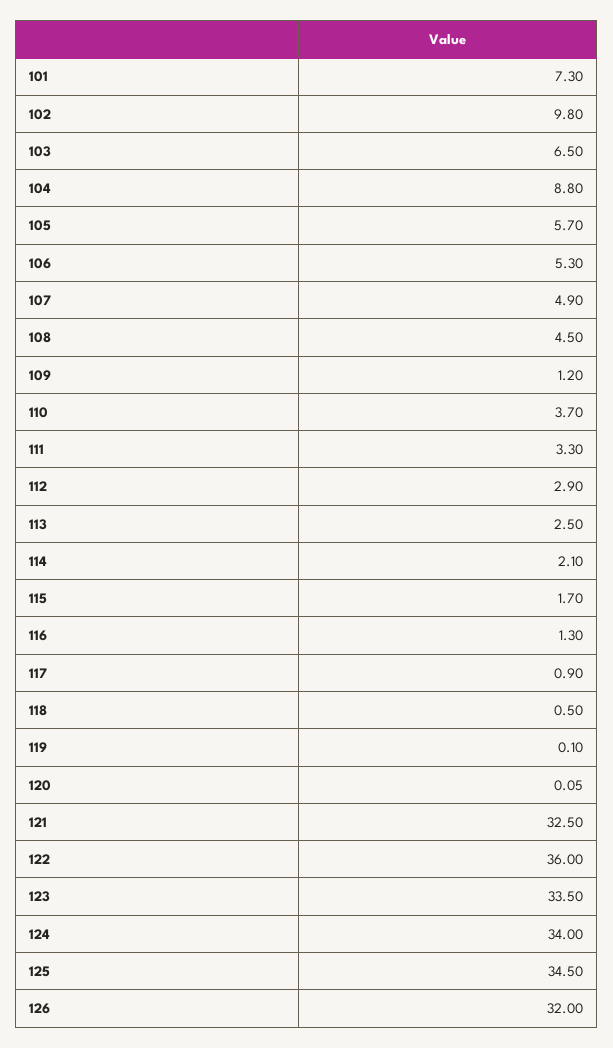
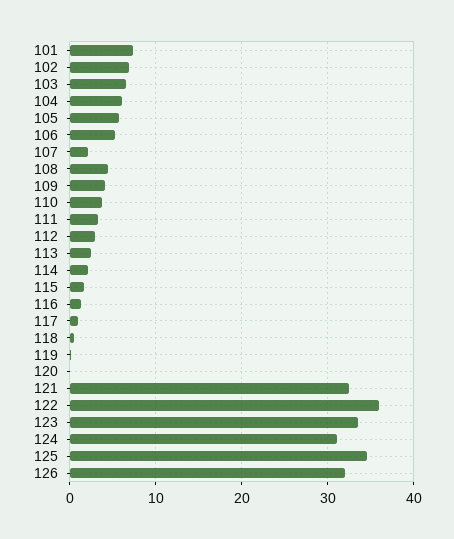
  {
    "101": 7.3,
-   "102": 9.8,
+   "102": 7,
    "103": 6.5,
-   "104": 8.8,
+   "104": 6,
    "105": 5.7,
    "106": 5.3,
-   "107": 4.9,
+   "107": 2,
    "108": 4.5,
-   "109": 1.2,
+   "109": 4,
    "110": 3.7,
    "111": 3.3,
    "112": 2.9,
    "113": 2.5,
    "114": 2.1,
    "115": 1.7,
    "116": 1.3,
    "117": 0.9,
    "118": 0.5,
    "119": 0.1,
    "120": 0.05,
    "121": 32.5,
    "122": 36,
    "123": 33.5,
-   "124": 34,
+   "124": 31,
    "125": 34.5,
    "126": 32
  }

